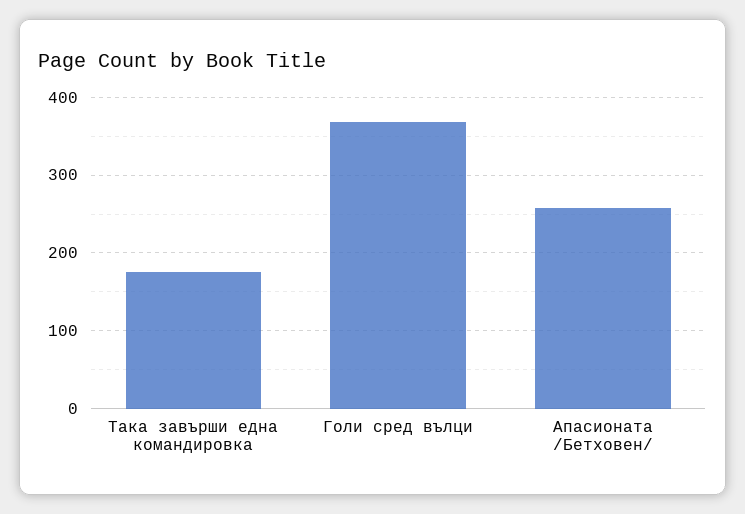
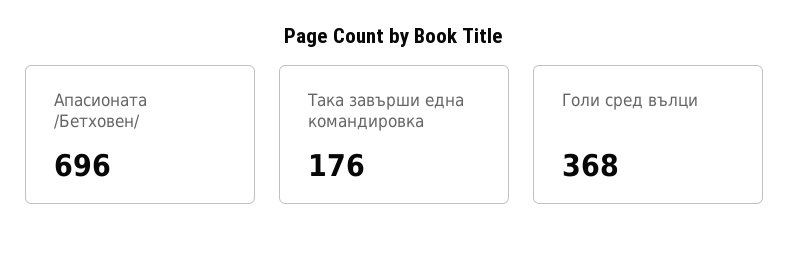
  {
    "Така завърши една командировка": 176,
    "Голи сред вълци": 368,
-   "Апасионата /Бетховен/": 260
+   "Апасионата /Бетховен/": 696
  }

